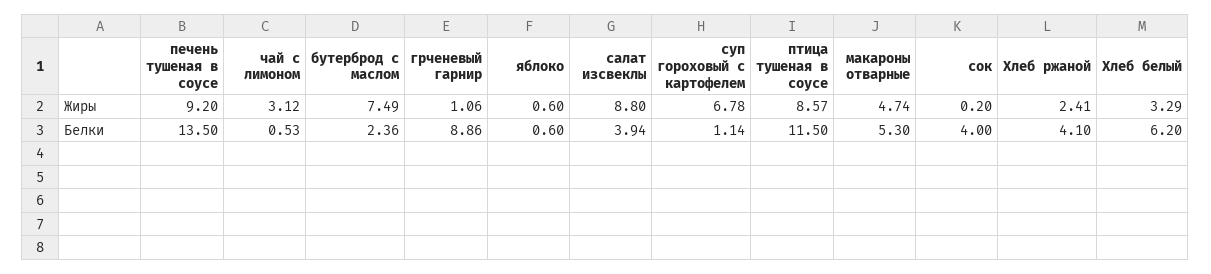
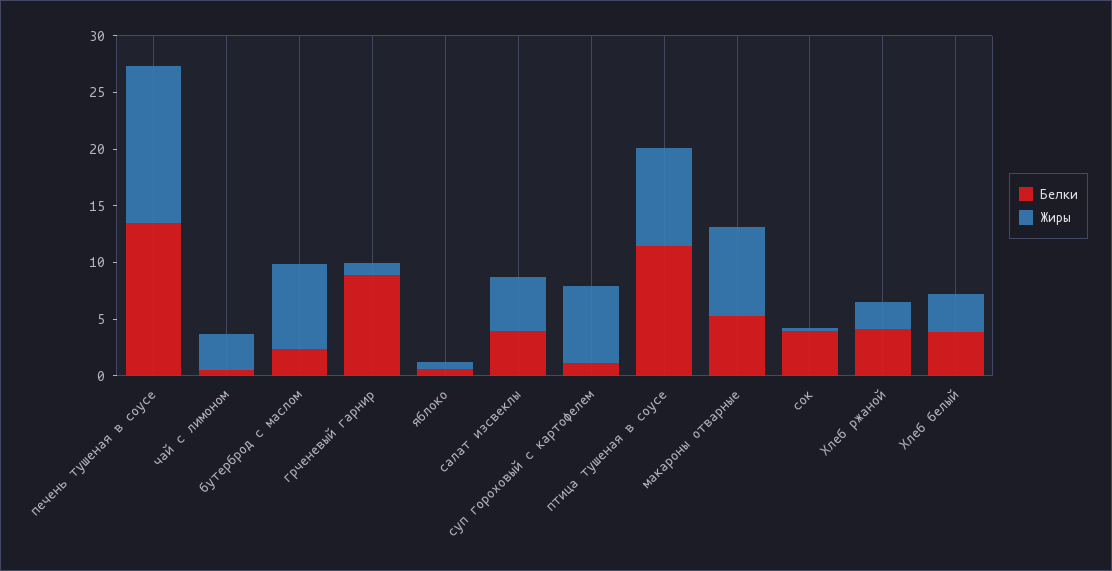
  {
    "Жиры": {
-     "печень тушеная в соусе": 9.2,
+     "печень тушеная в соусе": 14,
      "чай с лимоном": 3.12,
      "бутерброд с маслом": 7.49,
      "грченевый гарнир": 1.06,
      "яблоко": 0.6,
-     "салат изсвеклы": 8.8,
+     "салат изсвеклы": 5,
      "суп гороховый с картофелем": 6.78,
      "птица тушеная в соусе": 8.57,
-     "макароны отварные": 4.74,
+     "макароны отварные": 8,
      "сок": 0.2,
      "Хлеб ржаной": 2.41,
      "Хлеб белый": 3.29
    },
    "Белки": {
      "печень тушеная в соусе": 13.5,
      "чай с лимоном": 0.53,
      "бутерброд с маслом": 2.36,
      "грченевый гарнир": 8.86,
      "яблоко": 0.6,
      "салат изсвеклы": 3.94,
      "суп гороховый с картофелем": 1.14,
      "птица тушеная в соусе": 11.5,
      "макароны отварные": 5.3,
      "сок": 4,
      "Хлеб ржаной": 4.1,
-     "Хлеб белый": 6.2
+     "Хлеб белый": 4
    }
  }

